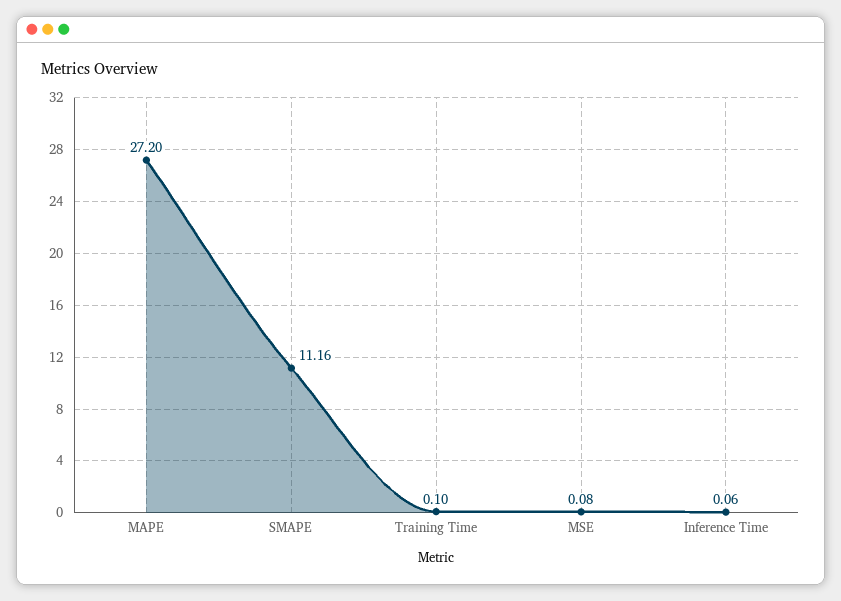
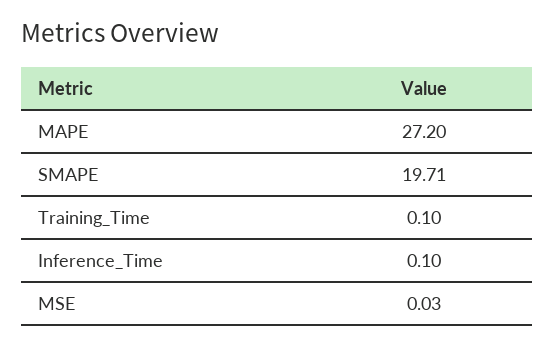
  {
    "MAPE": 27.2,
-   "SMAPE": 11.16,
+   "SMAPE": 19.71,
    "Training Time": 0.1,
-   "MSE": 0.08,
+   "MSE": 0.03,
-   "Inference Time": 0.06
+   "Inference Time": 0.1
  }

